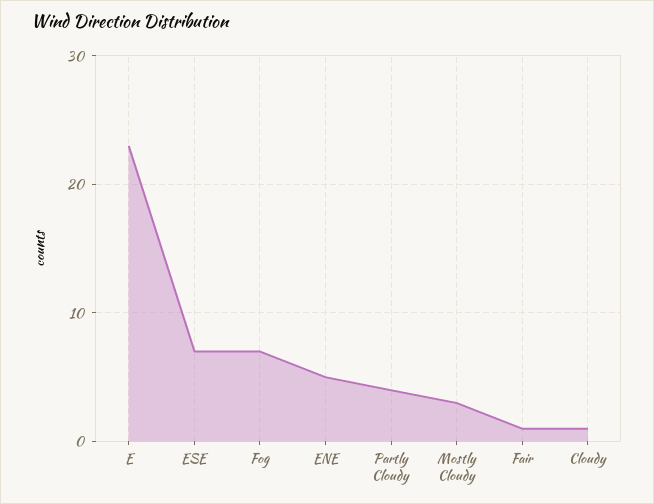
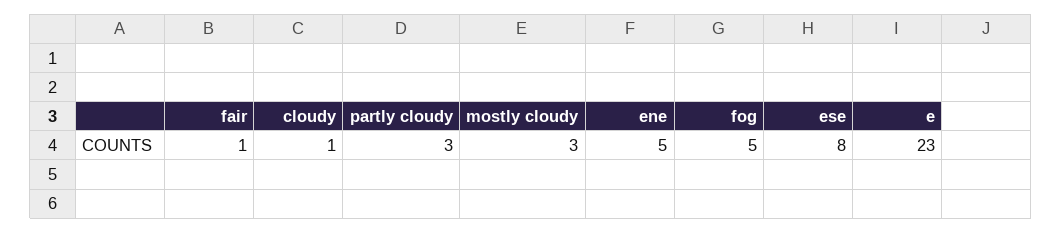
  {
    "E": 23,
-   "ESE": 7,
+   "ESE": 8,
-   "Fog": 7,
+   "Fog": 5,
    "ENE": 5,
-   "Partly Cloudy": 4,
+   "Partly Cloudy": 3,
    "Mostly Cloudy": 3,
    "Fair": 1,
    "Cloudy": 1
  }

